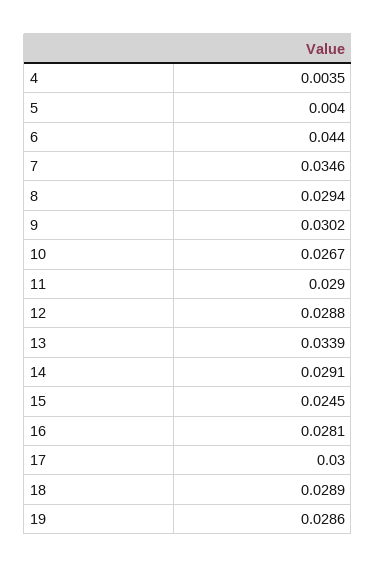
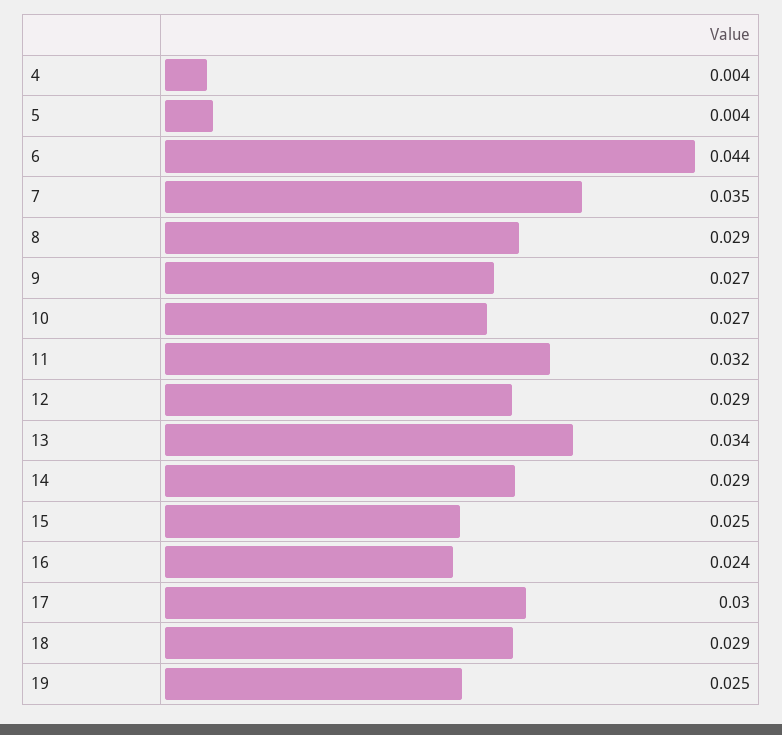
  {
    "4": 0.0035,
    "5": 0.004,
    "6": 0.044,
    "7": 0.0346,
    "8": 0.0294,
-   "9": 0.0302,
+   "9": 0.027,
    "10": 0.0267,
-   "11": 0.029,
+   "11": 0.032,
    "12": 0.0288,
    "13": 0.0339,
    "14": 0.0291,
    "15": 0.0245,
-   "16": 0.0281,
+   "16": 0.024,
    "17": 0.03,
    "18": 0.0289,
-   "19": 0.0286
+   "19": 0.025
  }

